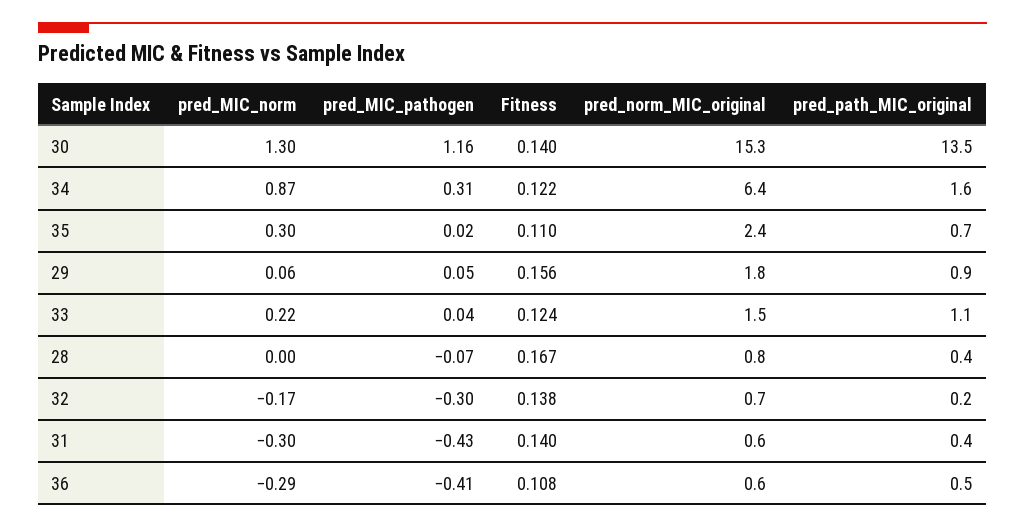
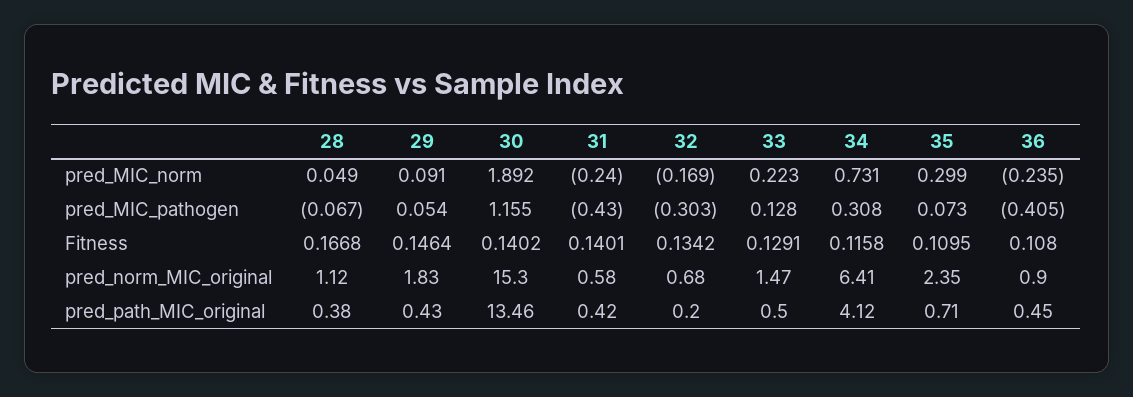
  {
    "pred_MIC_norm": {
-     "30": 1.3,
+     "30": 1.892,
-     "34": 0.87,
+     "34": 0.731,
      "35": 0.299,
-     "29": 0.06,
+     "29": 0.091,
      "33": 0.223,
-     "28": 0,
+     "28": 0.049,
      "32": -0.169,
-     "31": -0.3,
+     "31": -0.24,
-     "36": -0.29
+     "36": -0.235
    },
    "pred_MIC_pathogen": {
      "30": 1.155,
      "34": 0.308,
-     "35": 0.02,
+     "35": 0.073,
      "29": 0.054,
-     "33": 0.04,
+     "33": 0.128,
      "28": -0.067,
      "32": -0.303,
      "31": -0.43,
      "36": -0.405
    },
    "Fitness": {
      "30": 0.1402,
-     "34": 0.122,
+     "34": 0.1158,
      "35": 0.1095,
-     "29": 0.156,
+     "29": 0.1464,
-     "33": 0.124,
+     "33": 0.1291,
      "28": 0.1668,
-     "32": 0.138,
+     "32": 0.1342,
      "31": 0.1401,
      "36": 0.108
    },
    "pred_norm_MIC_original": {
      "30": 15.3,
      "34": 6.41,
      "35": 2.35,
      "29": 1.83,
      "33": 1.47,
-     "28": 0.8,
+     "28": 1.12,
      "32": 0.68,
      "31": 0.58,
-     "36": 0.6
+     "36": 0.9
    },
    "pred_path_MIC_original": {
      "30": 13.46,
-     "34": 1.6,
+     "34": 4.12,
      "35": 0.71,
-     "29": 0.9,
+     "29": 0.43,
-     "33": 1.1,
+     "33": 0.5,
      "28": 0.38,
      "32": 0.2,
      "31": 0.42,
      "36": 0.45
    }
  }

